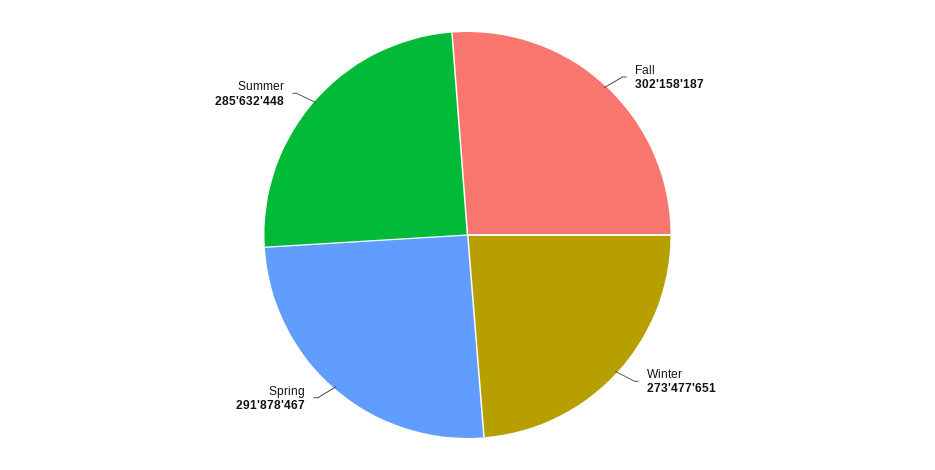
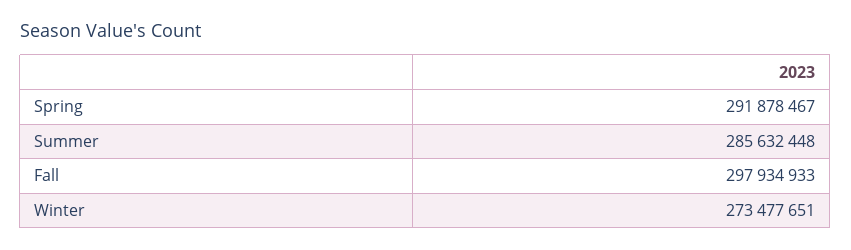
  {
-   "Fall": 302158187,
+   "Fall": 297934933,
    "Winter": 273477651,
    "Spring": 291878467,
    "Summer": 285632448
  }

